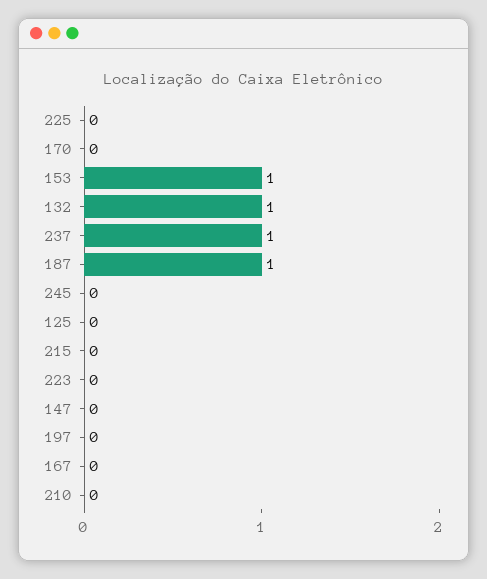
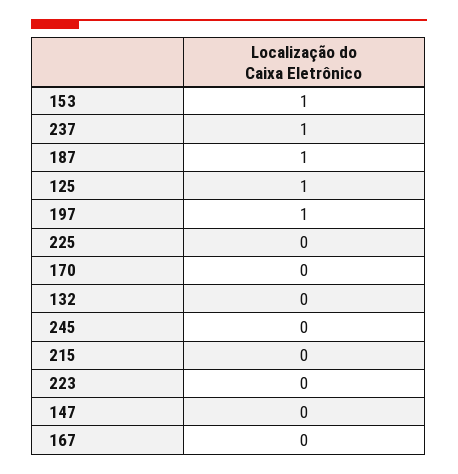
  {
    "225": 0,
    "170": 0,
    "153": 1,
-   "132": 1,
+   "132": 0,
    "237": 1,
    "187": 1,
    "245": 0,
-   "125": 0,
+   "125": 1,
    "215": 0,
    "223": 0,
    "147": 0,
-   "197": 0,
+   "197": 1,
-   "167": 0,
+   "167": 0
-   "210": 0
  }

